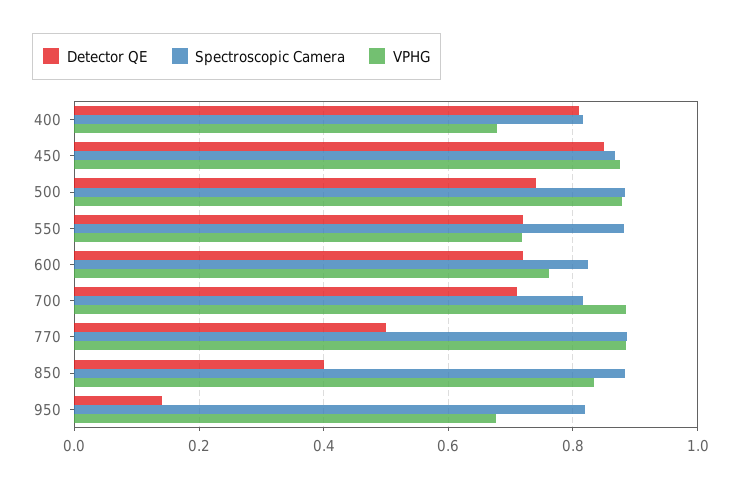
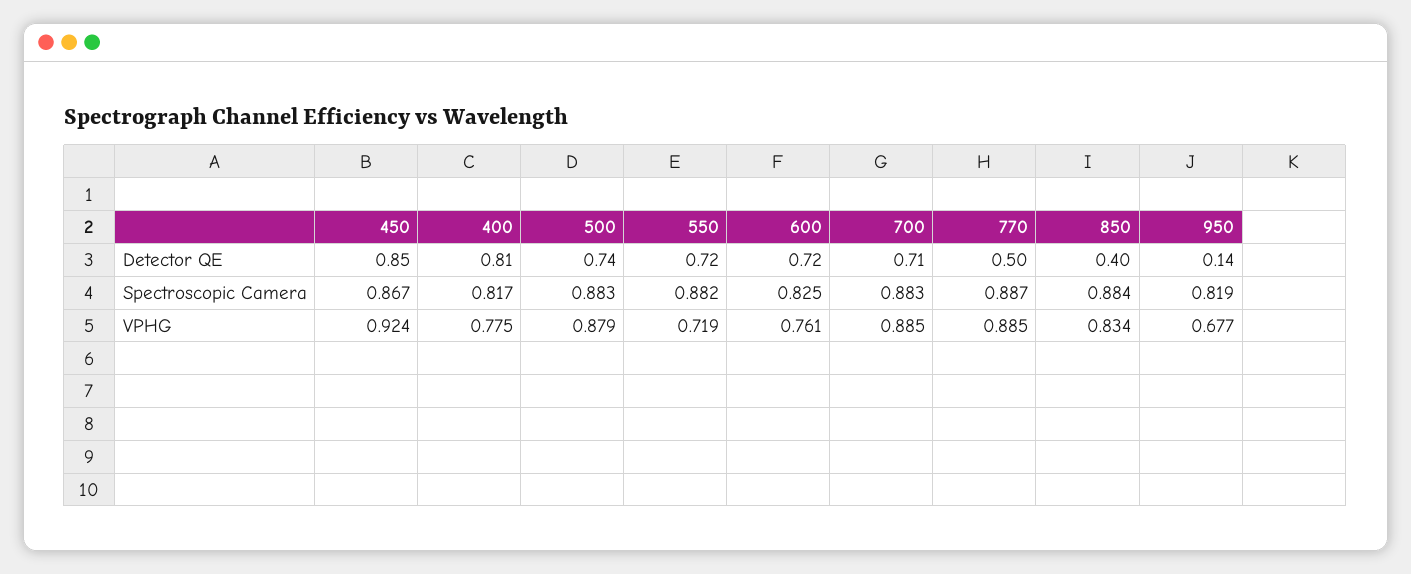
  {
    "Detector QE": {
      "400": 0.81,
      "450": 0.85,
      "500": 0.74,
      "550": 0.72,
      "600": 0.72,
      "700": 0.71,
      "770": 0.5,
      "850": 0.4,
      "950": 0.14
    },
    "Spectroscopic Camera": {
      "400": 0.817,
      "450": 0.867,
      "500": 0.883,
      "550": 0.882,
      "600": 0.825,
-     "700": 0.82,
+     "700": 0.883,
      "770": 0.887,
      "850": 0.884,
      "950": 0.819
    },
    "VPHG": {
-     "400": 0.68,
+     "400": 0.775,
-     "450": 0.88,
+     "450": 0.924,
      "500": 0.879,
      "550": 0.719,
      "600": 0.761,
      "700": 0.885,
      "770": 0.885,
      "850": 0.834,
      "950": 0.677
    }
  }

